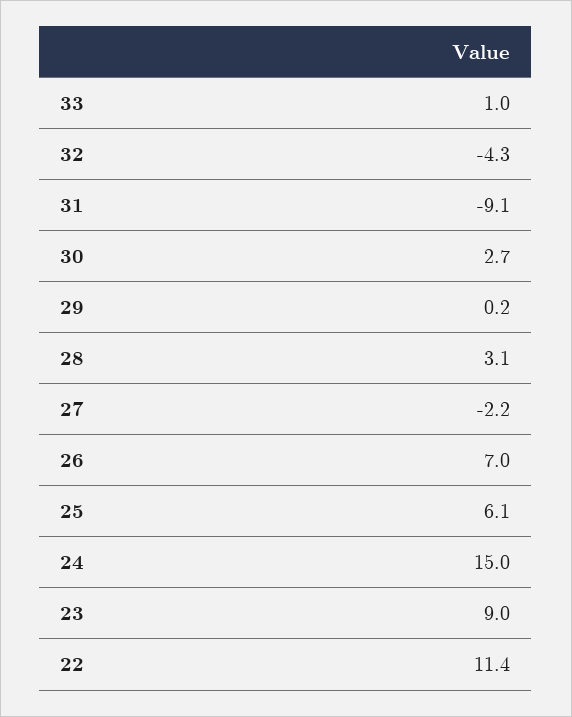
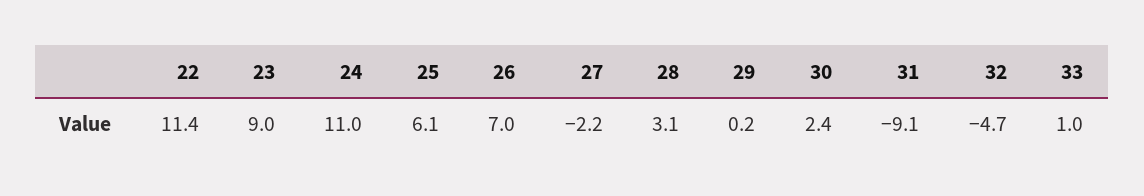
  {
    "33": 1,
-   "32": -4.3,
+   "32": -4.7,
    "31": -9.1,
-   "30": 2.7,
+   "30": 2.4,
    "29": 0.2,
    "28": 3.1,
    "27": -2.2,
    "26": 7,
    "25": 6.1,
-   "24": 15,
+   "24": 11,
    "23": 9,
    "22": 11.4
  }

